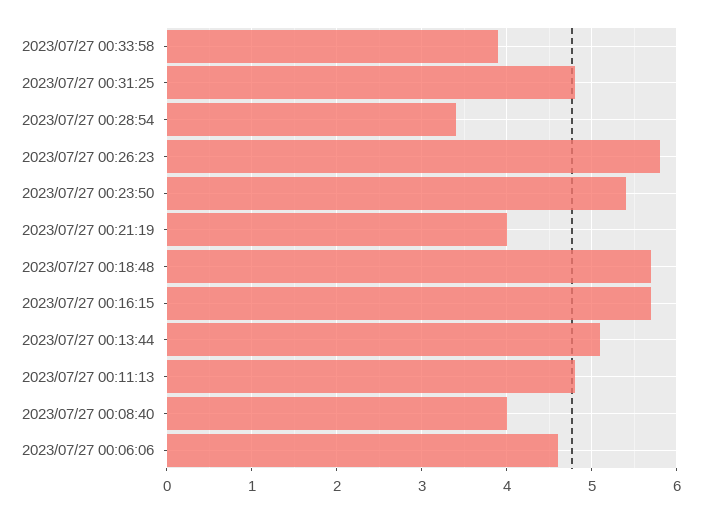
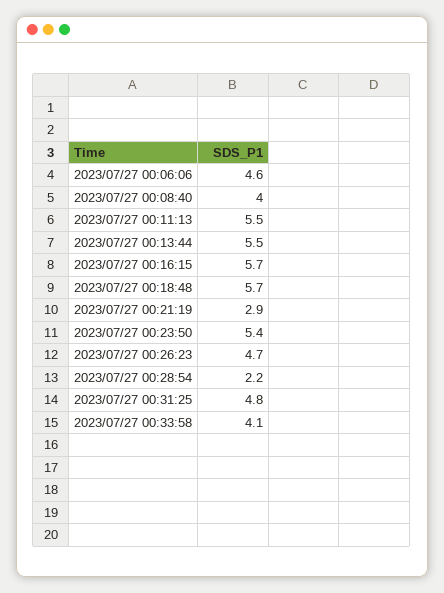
  {
-   "2023/07/27 00:33:58": 3.9,
+   "2023/07/27 00:33:58": 4.1,
    "2023/07/27 00:31:25": 4.8,
-   "2023/07/27 00:28:54": 3.4,
+   "2023/07/27 00:28:54": 2.2,
-   "2023/07/27 00:26:23": 5.8,
+   "2023/07/27 00:26:23": 4.7,
    "2023/07/27 00:23:50": 5.4,
-   "2023/07/27 00:21:19": 4,
+   "2023/07/27 00:21:19": 2.9,
    "2023/07/27 00:18:48": 5.7,
    "2023/07/27 00:16:15": 5.7,
-   "2023/07/27 00:13:44": 5.1,
+   "2023/07/27 00:13:44": 5.5,
-   "2023/07/27 00:11:13": 4.8,
+   "2023/07/27 00:11:13": 5.5,
    "2023/07/27 00:08:40": 4,
    "2023/07/27 00:06:06": 4.6
  }

